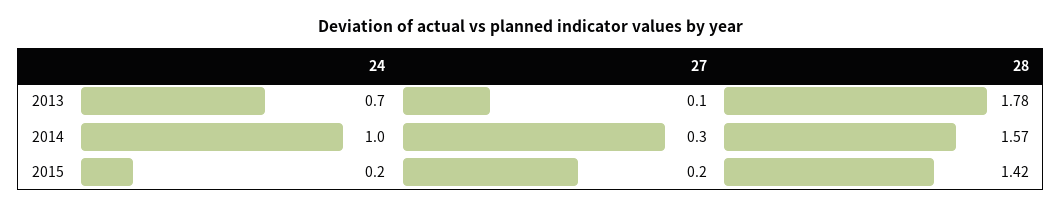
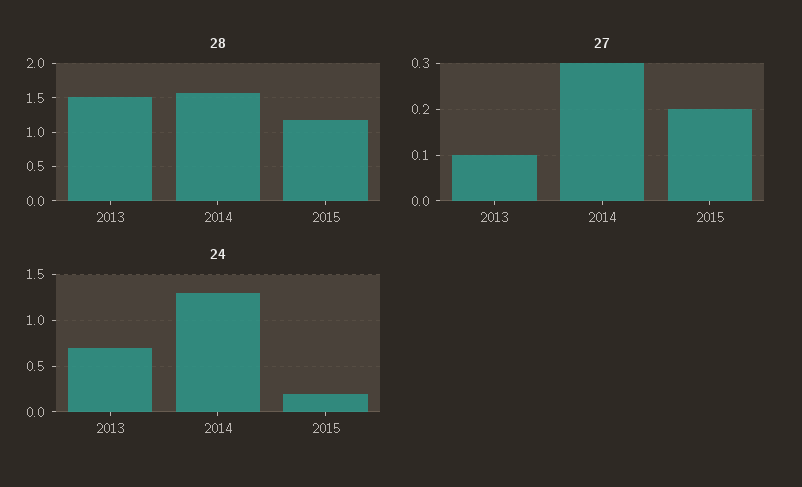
  {
    "24": {
      "2013": 0.7,
-     "2014": 1,
+     "2014": 1.3,
      "2015": 0.2
    },
    "27": {
      "2013": 0.1,
      "2014": 0.3,
      "2015": 0.2
    },
    "28": {
-     "2013": 1.78,
+     "2013": 1.5,
      "2014": 1.57,
-     "2015": 1.42
+     "2015": 1.2
    }
  }

